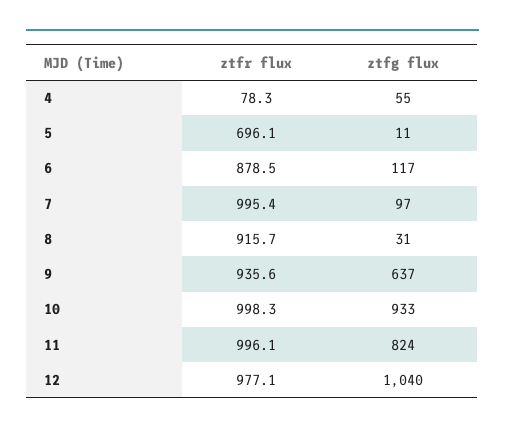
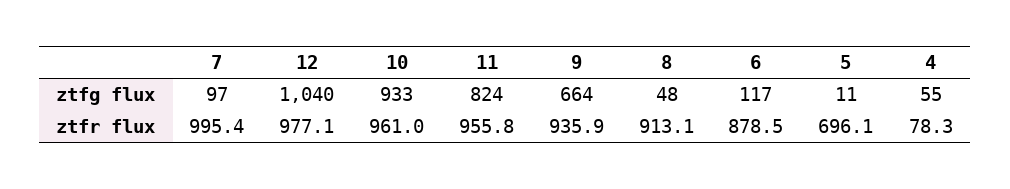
  {
    "ztfr flux": {
      "4": 78.3,
      "5": 696.1,
      "6": 878.5,
      "7": 995.4,
-     "8": 915.7,
+     "8": 913.1,
-     "9": 935.6,
+     "9": 935.9,
-     "10": 998.3,
+     "10": 961,
-     "11": 996.1,
+     "11": 955.8,
      "12": 977.1
    },
    "ztfg flux": {
      "4": 55,
      "5": 11,
      "6": 117,
      "7": 97,
-     "8": 31,
+     "8": 48,
-     "9": 637,
+     "9": 664,
      "10": 933,
      "11": 824,
      "12": 1040
    }
  }

